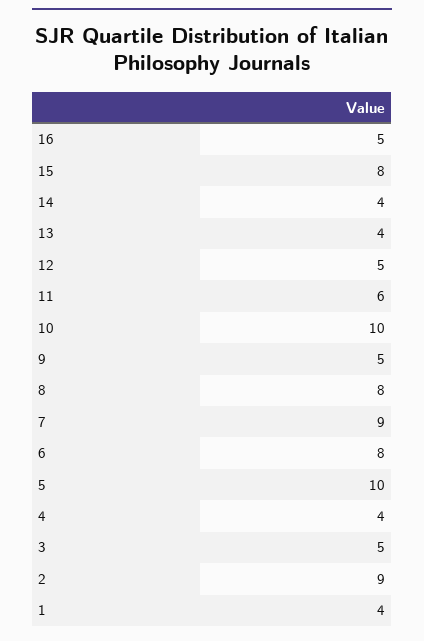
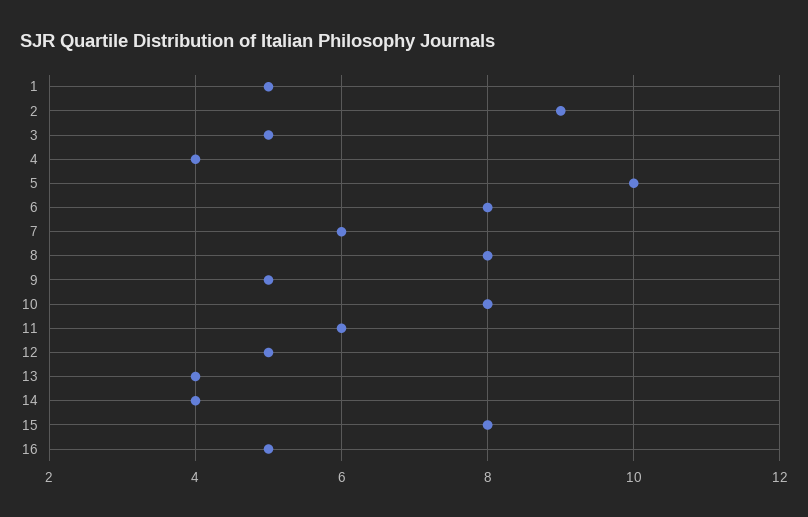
  {
    "16": 5,
    "15": 8,
    "14": 4,
    "13": 4,
    "12": 5,
    "11": 6,
-   "10": 10,
+   "10": 8,
    "9": 5,
    "8": 8,
-   "7": 9,
+   "7": 6,
    "6": 8,
    "5": 10,
    "4": 4,
    "3": 5,
    "2": 9,
-   "1": 4
+   "1": 5
  }

